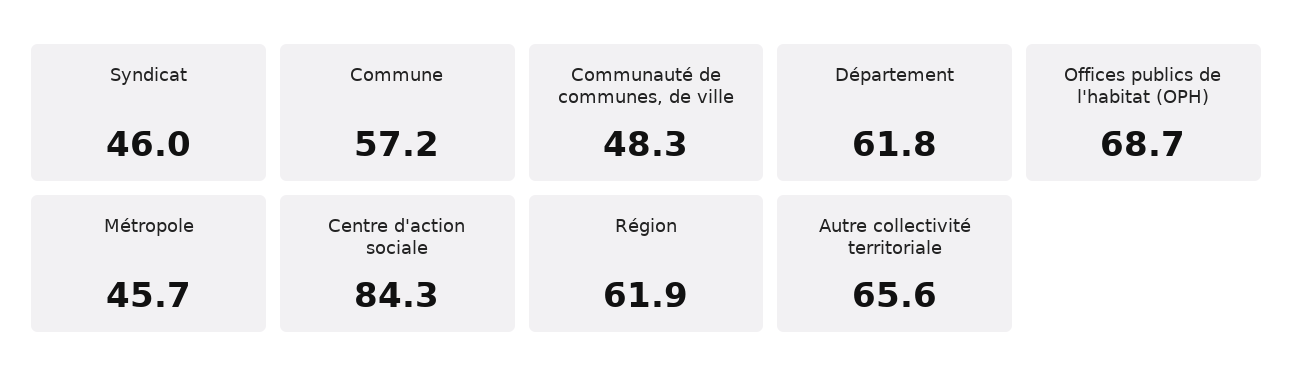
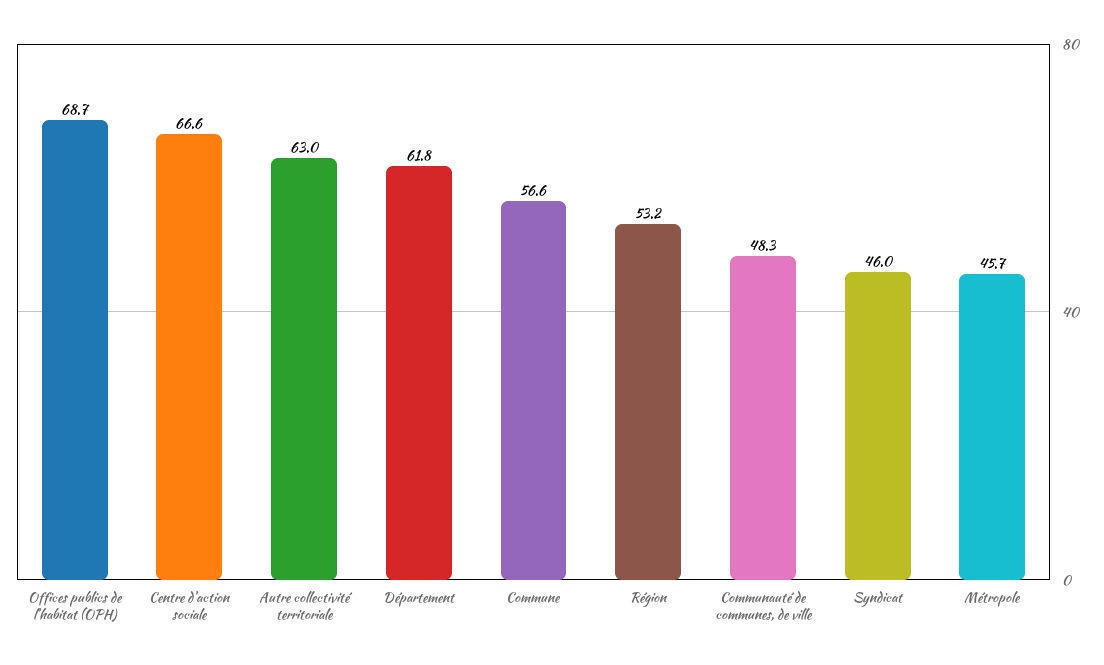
  {
    "Syndicat": 46,
-   "Commune": 57.2,
+   "Commune": 56.6,
    "Communauté de communes, de ville": 48.3,
    "Département": 61.8,
    "Offices publics de l'habitat (OPH)": 68.7,
    "Métropole": 45.7,
-   "Centre d'action sociale": 84.3,
+   "Centre d'action sociale": 66.6,
-   "Région": 61.9,
+   "Région": 53.2,
-   "Autre collectivité territoriale": 65.6
+   "Autre collectivité territoriale": 63
  }

